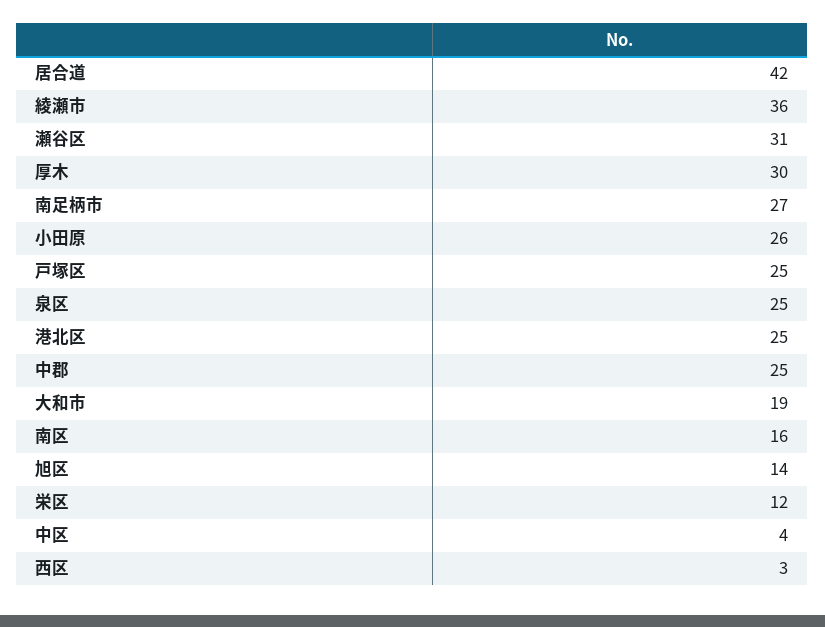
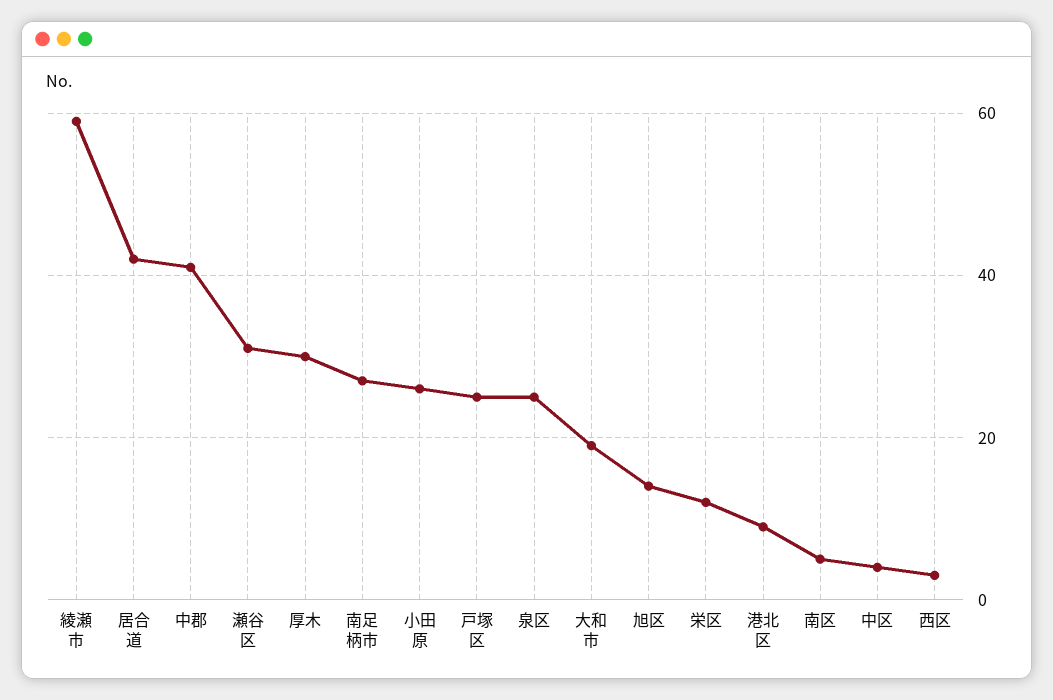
  {
    "居合道": 42,
-   "綾瀬市": 36,
+   "綾瀬市": 60,
    "瀬谷区": 31,
    "厚木": 30,
    "南足柄市": 27,
    "小田原": 26,
    "戸塚区": 25,
    "泉区": 25,
-   "港北区": 25,
+   "港北区": 10,
-   "中郡": 25,
+   "中郡": 40,
    "大和市": 19,
-   "南区": 16,
+   "南区": 5,
    "旭区": 14,
    "栄区": 12,
    "中区": 4,
    "西区": 3
  }

